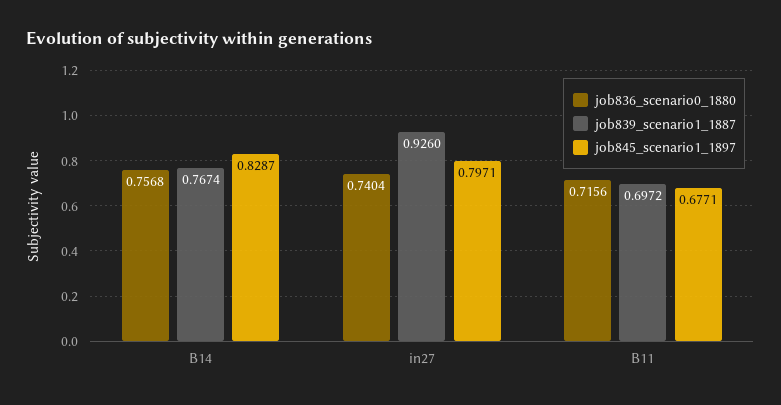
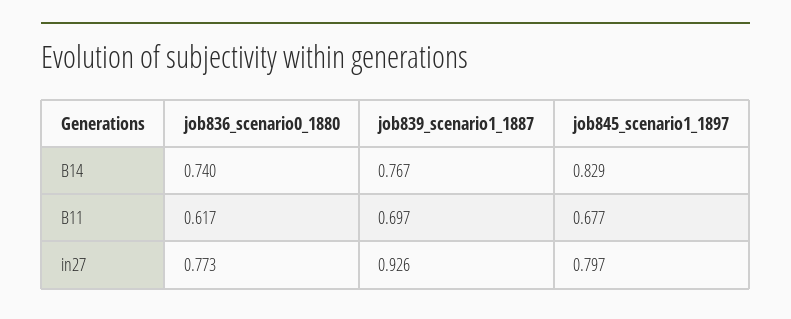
  {
    "job836_scenario0_1880": {
-     "B14": 0.7568,
+     "B14": 0.74,
-     "in27": 0.7404,
+     "in27": 0.773,
-     "B11": 0.7156
+     "B11": 0.617
    },
    "job839_scenario1_1887": {
      "B14": 0.7674,
      "in27": 0.926,
      "B11": 0.6972
    },
    "job845_scenario1_1897": {
      "B14": 0.8287,
      "in27": 0.7971,
      "B11": 0.6771
    }
  }

